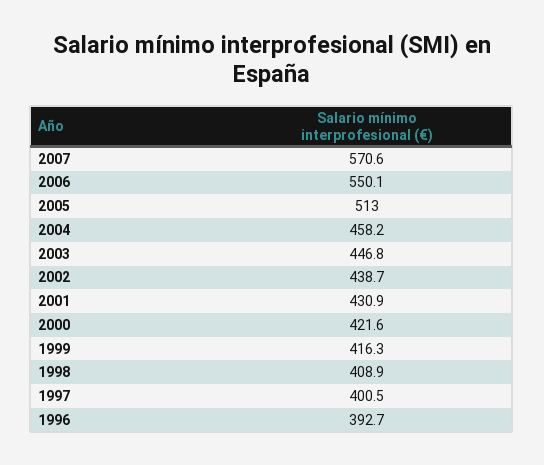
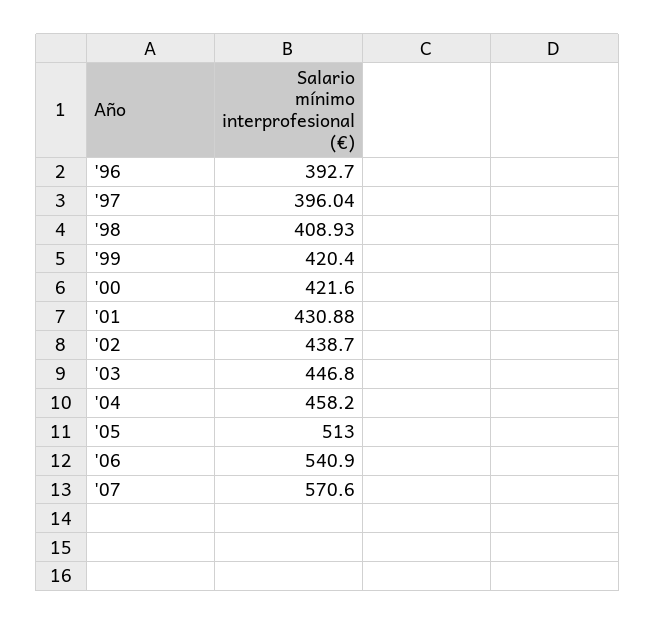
  {
    "2007": 570.6,
-   "2006": 550.1,
+   "2006": 540.9,
    "2005": 513,
    "2004": 458.2,
    "2003": 446.8,
    "2002": 438.7,
    "2001": 430.88,
    "2000": 421.6,
-   "1999": 416.3,
+   "1999": 420.4,
    "1998": 408.93,
-   "1997": 400.5,
+   "1997": 396.04,
    "1996": 392.7
  }

